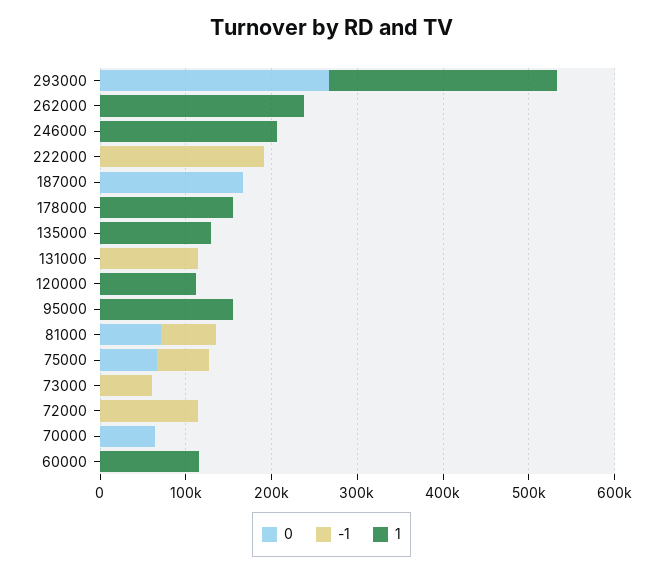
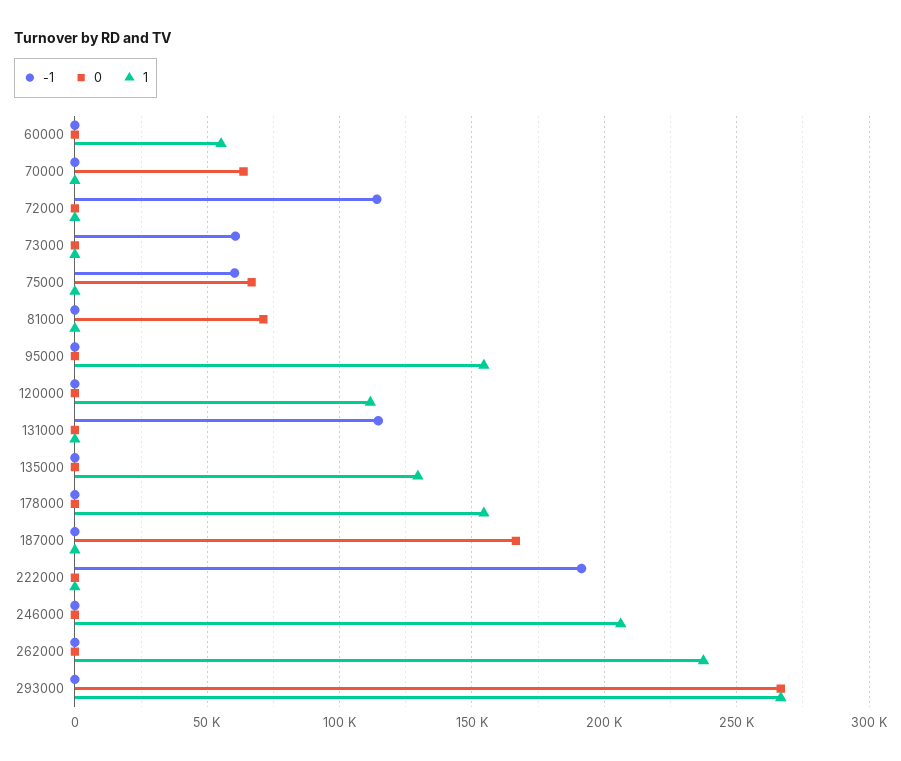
  {
    "0": {
      "293000": 265000,
      "262000": 0,
      "246000": 0,
      "222000": 0,
      "187000": 165000,
      "178000": 0,
      "135000": 0,
      "131000": 0,
      "120000": 0,
      "95000": 0,
      "81000": 70000,
      "75000": 65000,
      "73000": 0,
      "72000": 0,
      "70000": 65000,
      "60000": 0
    },
    "-1": {
      "293000": 0,
      "262000": 0,
      "246000": 0,
      "222000": 190000,
      "187000": 0,
      "178000": 0,
      "135000": 0,
      "131000": 115000,
      "120000": 0,
      "95000": 0,
-     "81000": 60000,
+     "81000": 0,
      "75000": 60000,
      "73000": 60000,
      "72000": 115000,
      "70000": 0,
      "60000": 0
    },
    "1": {
      "293000": 265000,
      "262000": 235000,
      "246000": 205000,
      "222000": 0,
      "187000": 0,
      "178000": 155000,
      "135000": 130000,
      "131000": 0,
      "120000": 110000,
      "95000": 155000,
      "81000": 0,
      "75000": 0,
      "73000": 0,
      "72000": 0,
      "70000": 0,
-     "60000": 120000
+     "60000": 55000
    }
  }

